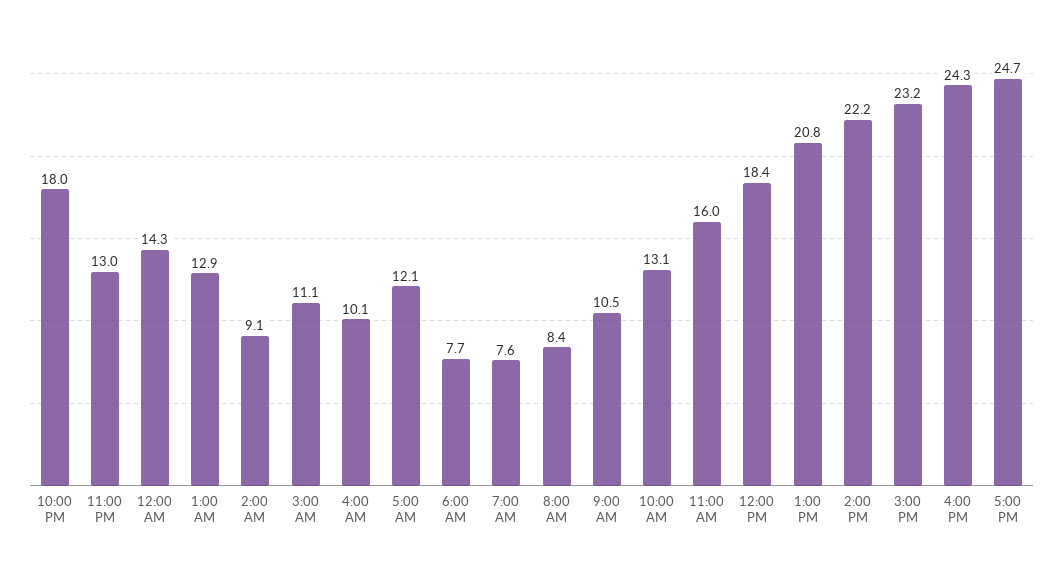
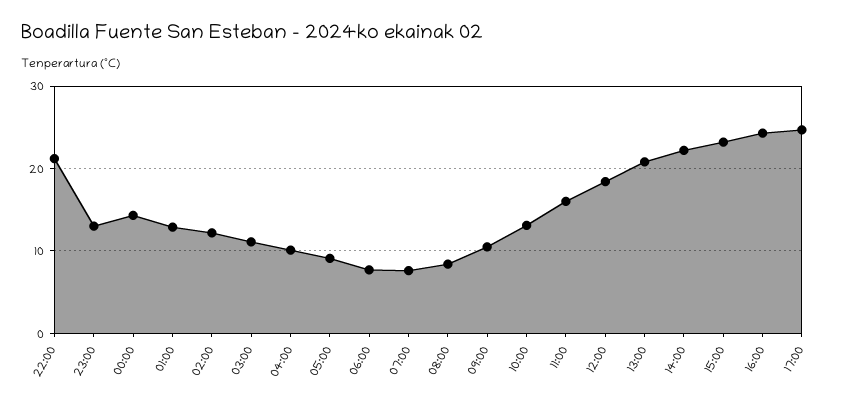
  {
-   "10:00 PM": 18,
+   "10:00 PM": 21,
    "11:00 PM": 13,
    "12:00 AM": 14.3,
    "1:00 AM": 12.9,
-   "2:00 AM": 9.1,
+   "2:00 AM": 12,
    "3:00 AM": 11.1,
    "4:00 AM": 10.1,
-   "5:00 AM": 12.1,
+   "5:00 AM": 9,
    "6:00 AM": 7.7,
    "7:00 AM": 7.6,
    "8:00 AM": 8.4,
    "9:00 AM": 10.5,
    "10:00 AM": 13.1,
    "11:00 AM": 16,
    "12:00 PM": 18.4,
    "1:00 PM": 20.8,
    "2:00 PM": 22.2,
    "3:00 PM": 23.2,
    "4:00 PM": 24.3,
    "5:00 PM": 24.7
  }

